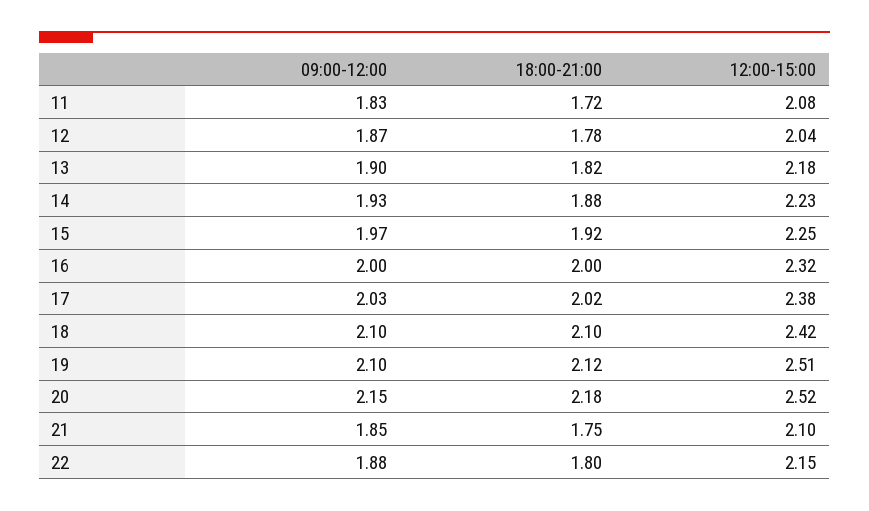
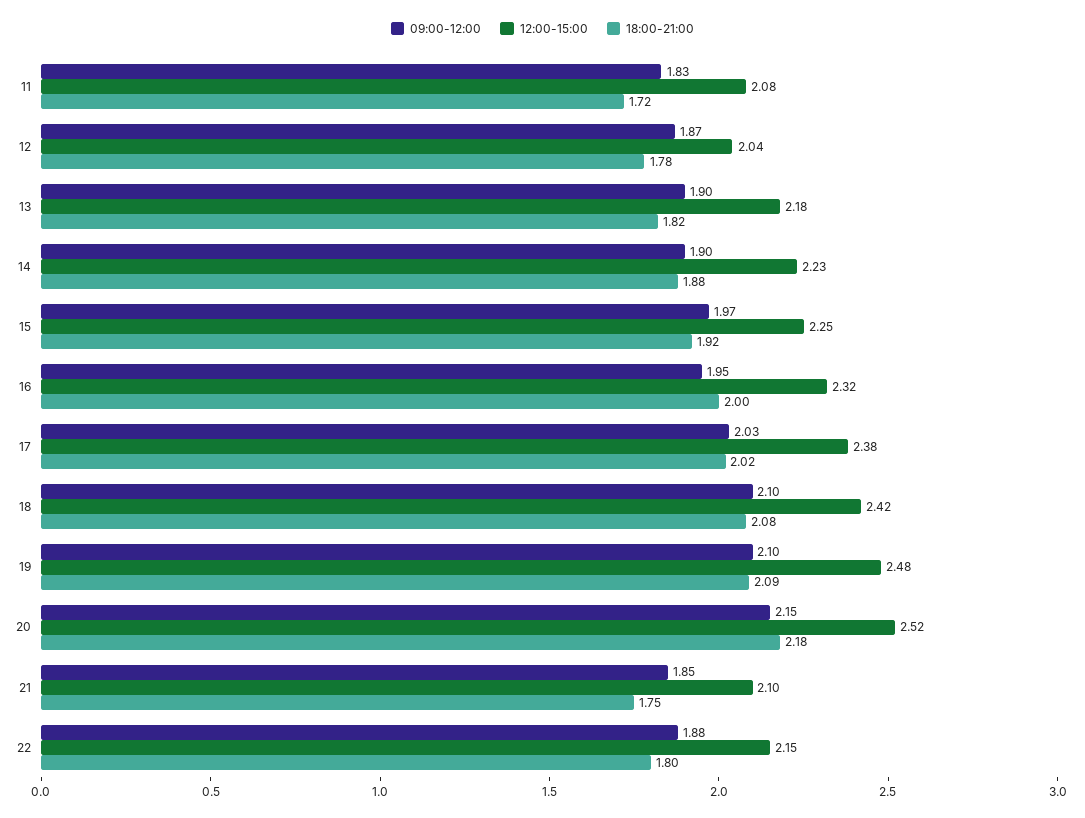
  {
    "09:00-12:00": {
      "11": 1.83,
      "12": 1.87,
      "13": 1.9,
-     "14": 1.93,
+     "14": 1.9,
      "15": 1.97,
-     "16": 2,
+     "16": 1.95,
      "17": 2.03,
      "18": 2.1,
      "19": 2.1,
      "20": 2.15,
      "21": 1.85,
      "22": 1.88
    },
    "18:00-21:00": {
      "11": 1.72,
      "12": 1.78,
      "13": 1.82,
      "14": 1.88,
      "15": 1.92,
      "16": 2,
      "17": 2.02,
-     "18": 2.1,
+     "18": 2.08,
-     "19": 2.12,
+     "19": 2.09,
      "20": 2.18,
      "21": 1.75,
      "22": 1.8
    },
    "12:00-15:00": {
      "11": 2.08,
      "12": 2.04,
      "13": 2.18,
      "14": 2.23,
      "15": 2.25,
      "16": 2.32,
      "17": 2.38,
      "18": 2.42,
-     "19": 2.51,
+     "19": 2.48,
      "20": 2.52,
      "21": 2.1,
      "22": 2.15
    }
  }

